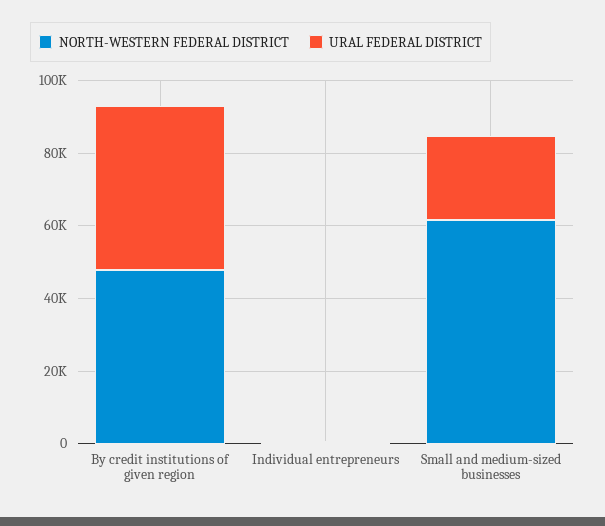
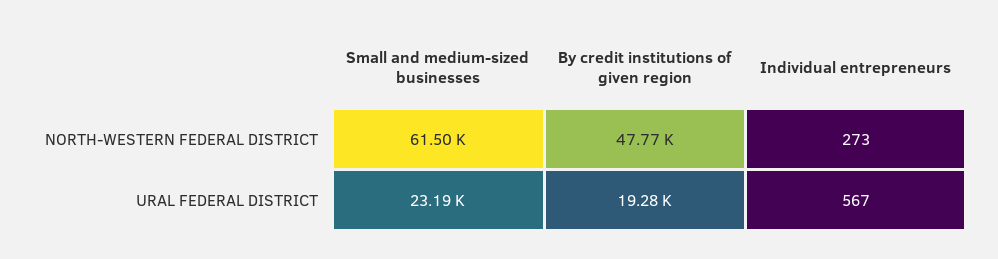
  {
    "NORTH-WESTERN FEDERAL DISTRICT": {
      "By credit institutions of given region": 47770,
      "Individual entrepreneurs": 273,
      "Small and medium-sized businesses": 61500
    },
    "URAL FEDERAL DISTRICT": {
-     "By credit institutions of given region": 45000,
+     "By credit institutions of given region": 19280,
      "Individual entrepreneurs": 567,
      "Small and medium-sized businesses": 23190
    }
  }

